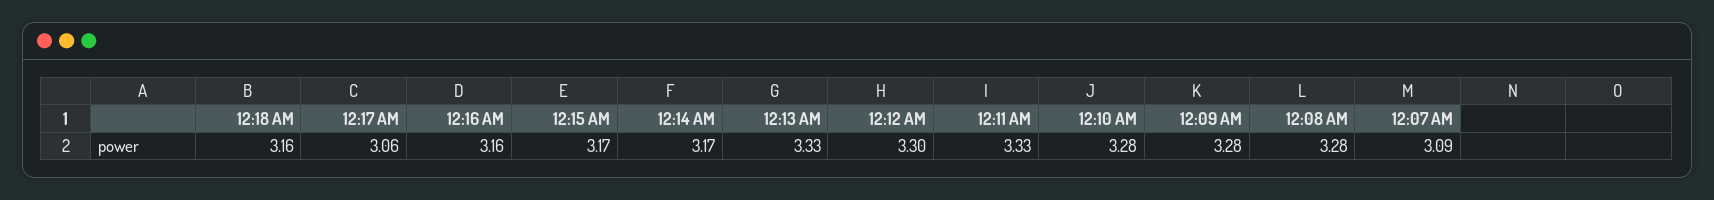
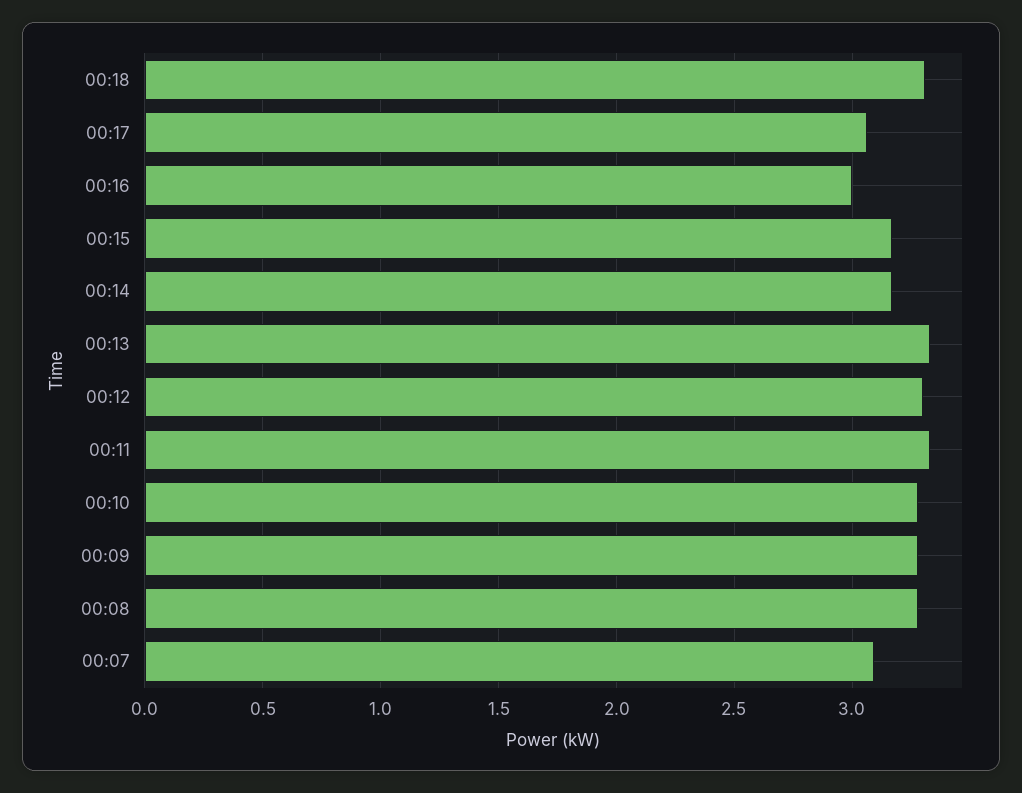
  {
-   "12:18 AM": 3.16,
+   "12:18 AM": 3.3,
    "12:17 AM": 3.06,
-   "12:16 AM": 3.16,
+   "12:16 AM": 3,
    "12:15 AM": 3.17,
    "12:14 AM": 3.17,
    "12:13 AM": 3.33,
    "12:12 AM": 3.3,
    "12:11 AM": 3.33,
    "12:10 AM": 3.28,
    "12:09 AM": 3.28,
    "12:08 AM": 3.28,
    "12:07 AM": 3.09
  }

